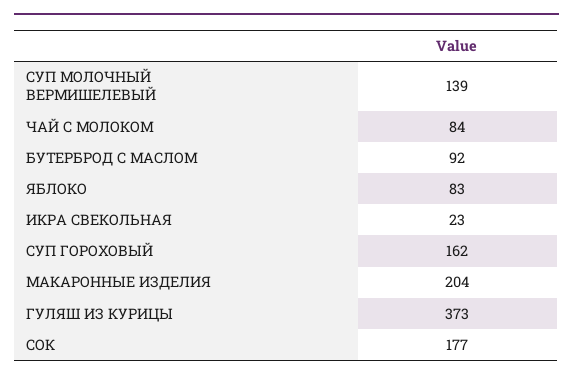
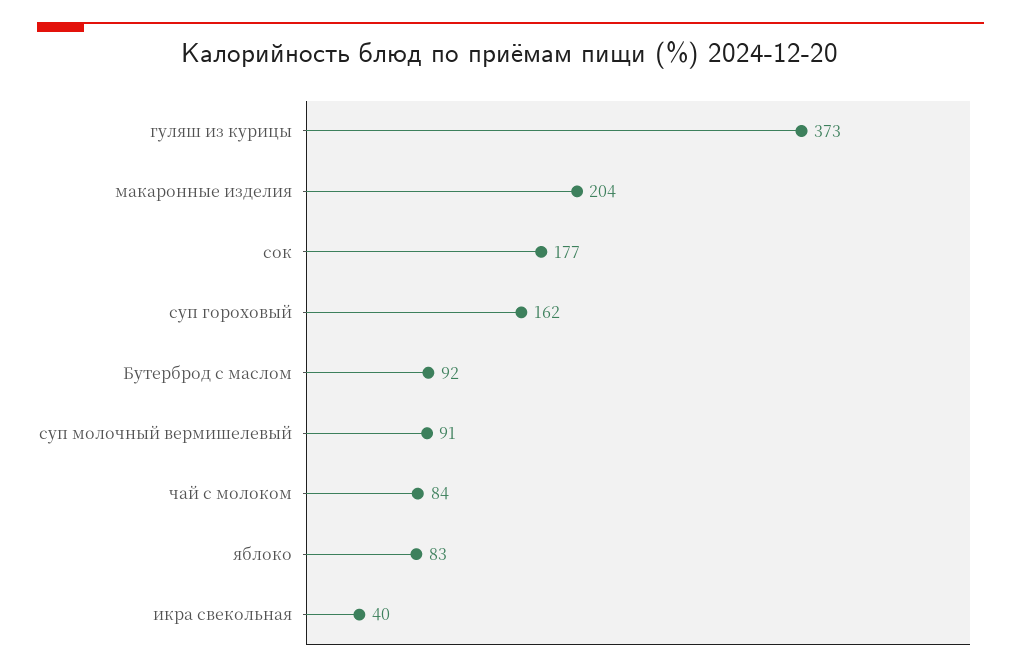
  {
-   "СУП МОЛОЧНЫЙ ВЕРМИШЕЛЕВЫЙ": 139,
+   "СУП МОЛОЧНЫЙ ВЕРМИШЕЛЕВЫЙ": 91,
    "ЧАЙ С МОЛОКОМ": 84,
    "БУТЕРБРОД С МАСЛОМ": 92,
    "ЯБЛОКО": 83,
-   "ИКРА СВЕКОЛЬНАЯ": 23,
+   "ИКРА СВЕКОЛЬНАЯ": 40,
    "СУП ГОРОХОВЫЙ": 162,
    "МАКАРОННЫЕ ИЗДЕЛИЯ": 204,
    "ГУЛЯШ ИЗ КУРИЦЫ": 373,
    "СОК": 177
  }

